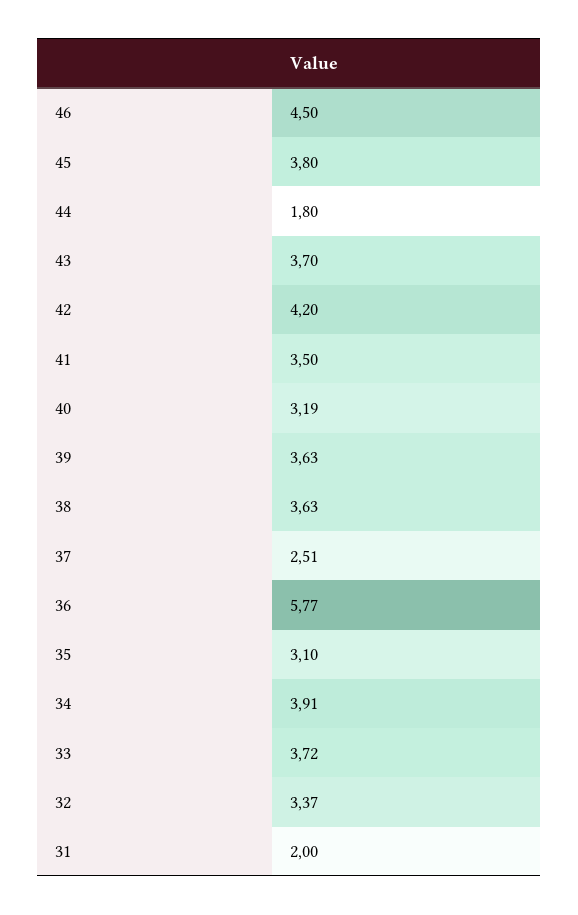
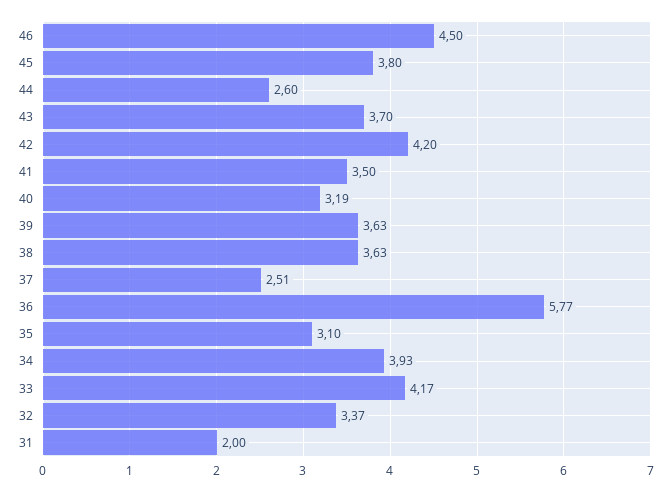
  {
    "46": 4.5,
    "45": 3.8,
-   "44": 1.8,
+   "44": 2.6,
    "43": 3.7,
    "42": 4.2,
    "41": 3.5,
    "40": 3.19,
    "39": 3.63,
    "38": 3.63,
    "37": 2.51,
    "36": 5.77,
    "35": 3.1,
-   "34": 3.91,
+   "34": 3.93,
-   "33": 3.72,
+   "33": 4.17,
    "32": 3.37,
    "31": 2
  }

